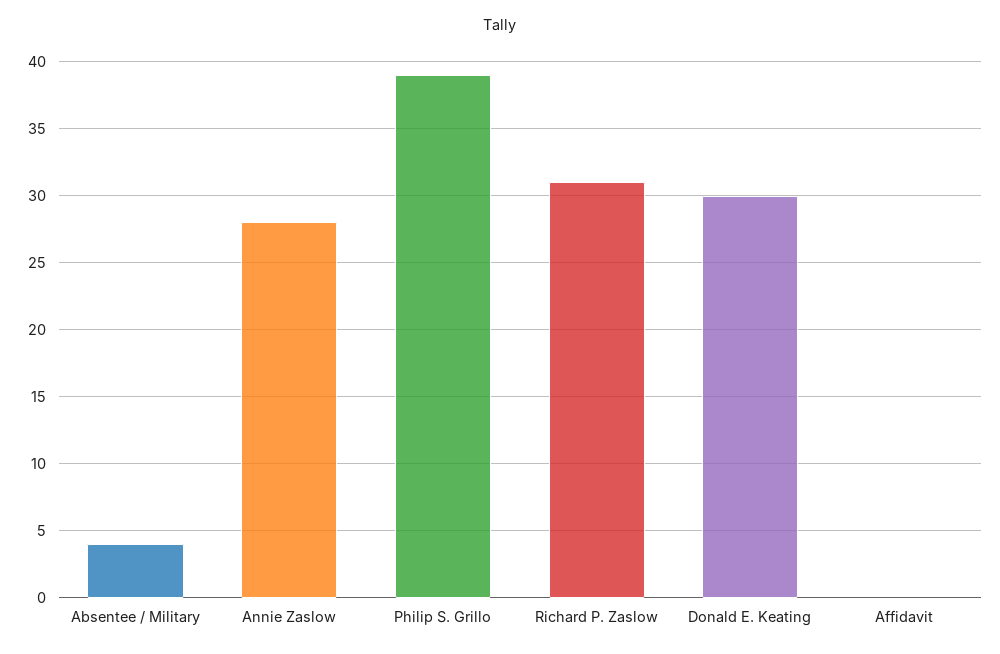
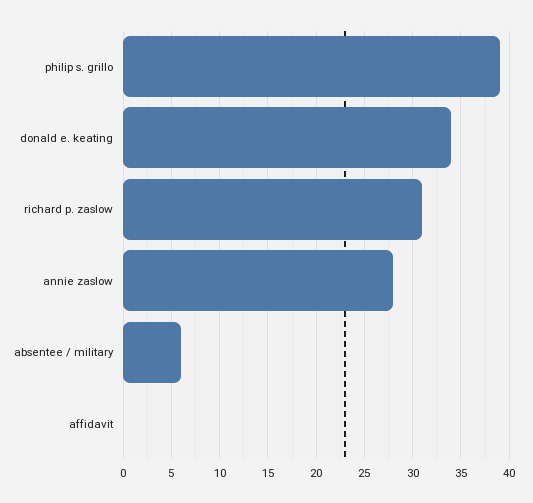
  {
-   "Absentee / Military": 4,
+   "Absentee / Military": 6,
    "Annie Zaslow": 28,
    "Philip S. Grillo": 39,
    "Richard P. Zaslow": 31,
-   "Donald E. Keating": 30,
+   "Donald E. Keating": 34,
    "Affidavit": 0
  }

